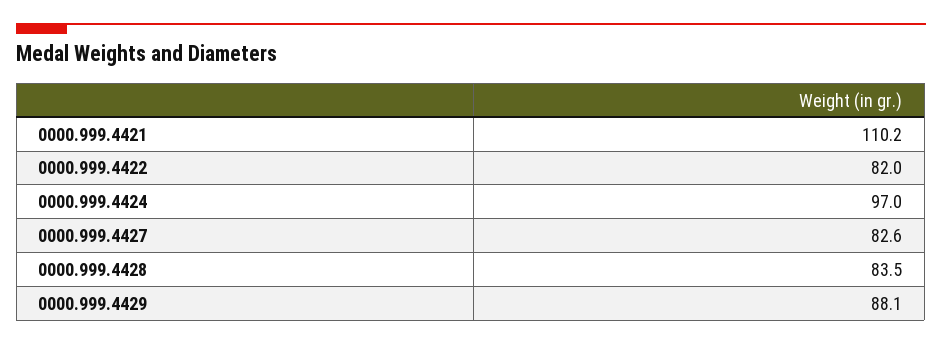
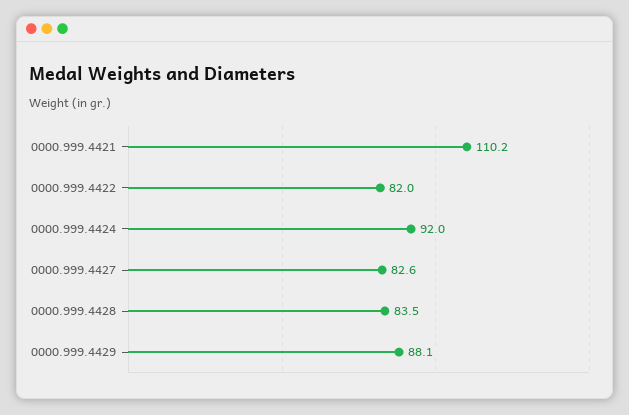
  {
    "0000.999.4421": 110.2,
    "0000.999.4422": 82,
-   "0000.999.4424": 97,
+   "0000.999.4424": 92,
    "0000.999.4427": 82.6,
    "0000.999.4428": 83.5,
    "0000.999.4429": 88.1
  }

